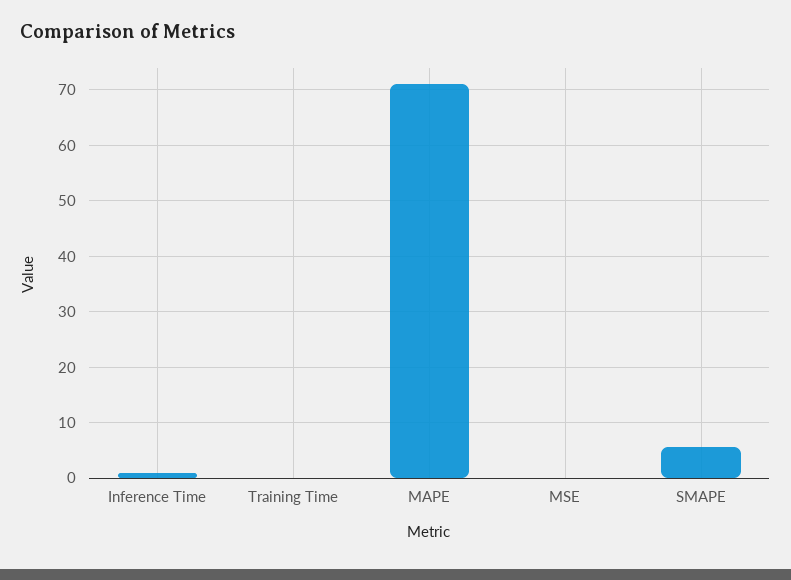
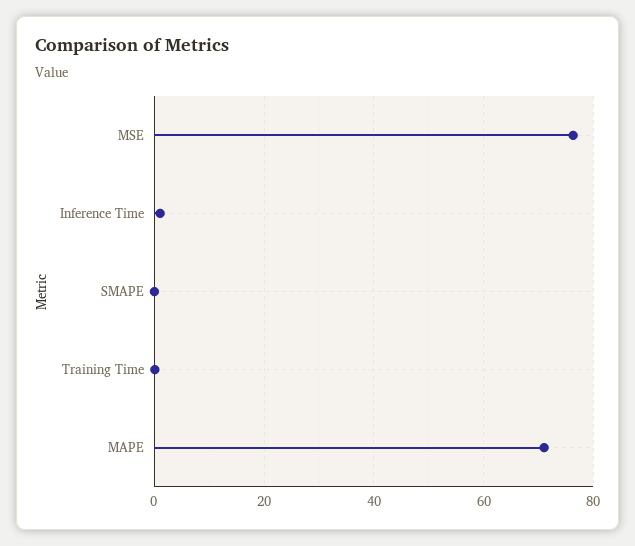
  {
    "Inference Time": 2,
    "Training Time": 0,
    "MAPE": 72,
-   "MSE": 0,
+   "MSE": 76,
-   "SMAPE": 6
+   "SMAPE": 0
  }

